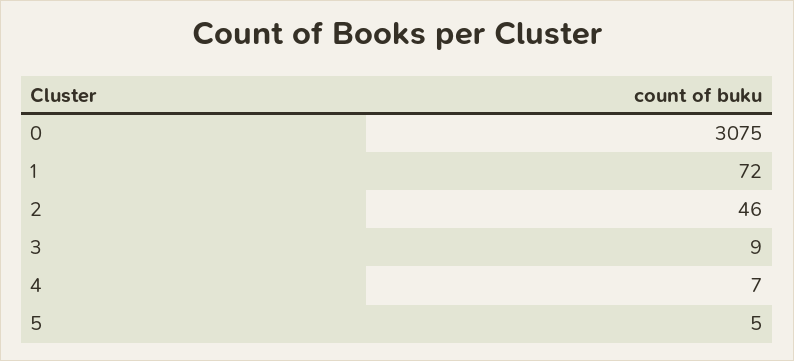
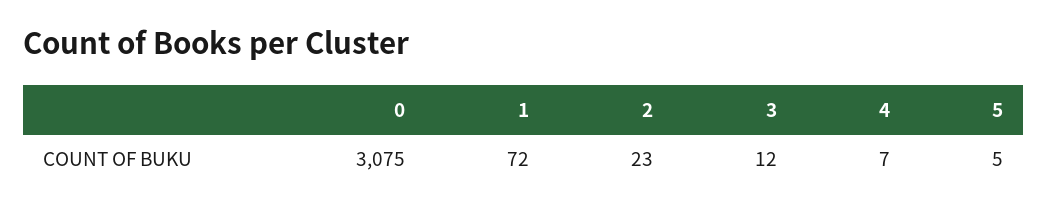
  {
    "0": 3075,
    "1": 72,
-   "2": 46,
+   "2": 23,
-   "3": 9,
+   "3": 12,
    "4": 7,
    "5": 5
  }

